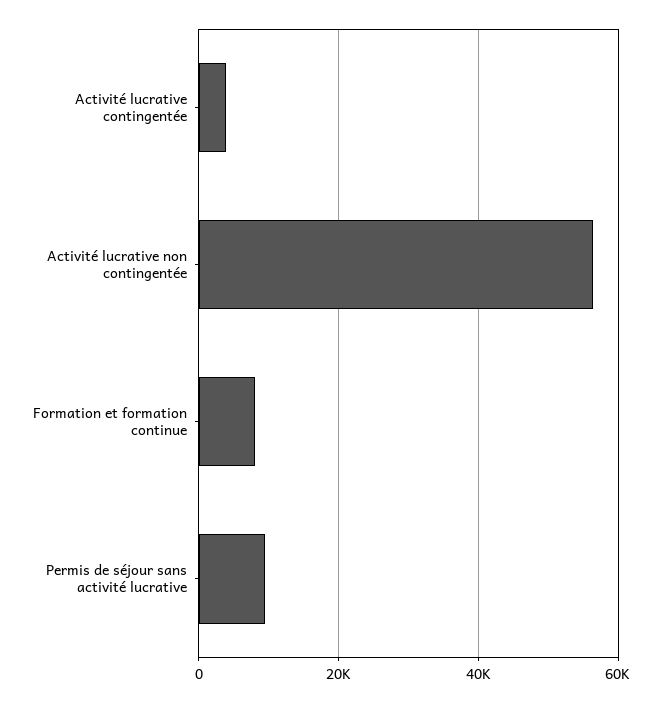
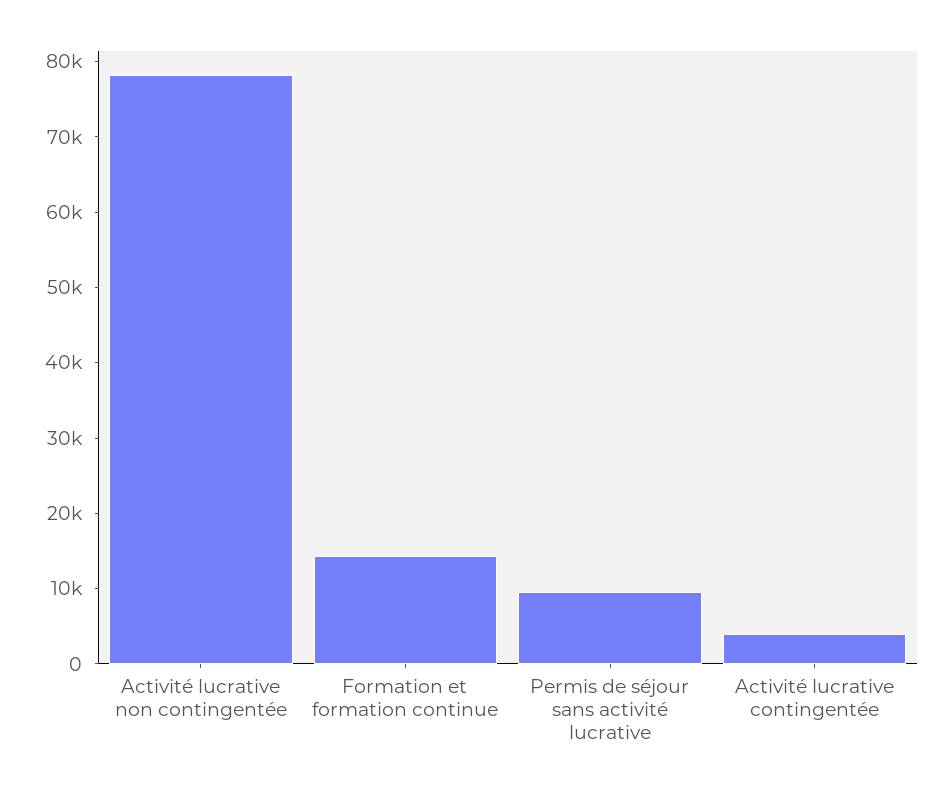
  {
    "Activité lucrative contingentée": 4000,
-   "Activité lucrative non contingentée": 56000,
+   "Activité lucrative non contingentée": 78000,
-   "Formation et formation continue": 8000,
+   "Formation et formation continue": 14000,
    "Permis de séjour sans activité lucrative": 10000
  }

